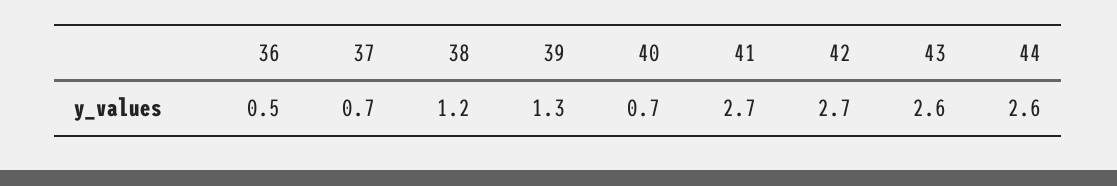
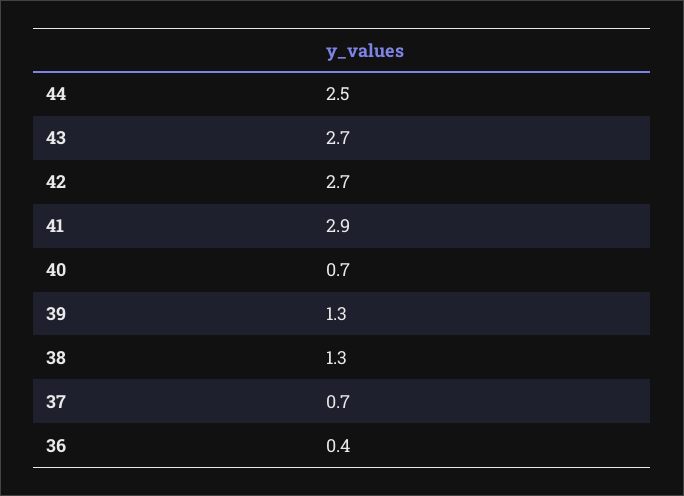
  {
-   "36": 0.5,
+   "36": 0.4,
    "37": 0.7,
-   "38": 1.2,
+   "38": 1.3,
    "39": 1.3,
    "40": 0.7,
-   "41": 2.7,
+   "41": 2.9,
    "42": 2.7,
-   "43": 2.6,
+   "43": 2.7,
-   "44": 2.6
+   "44": 2.5
  }

